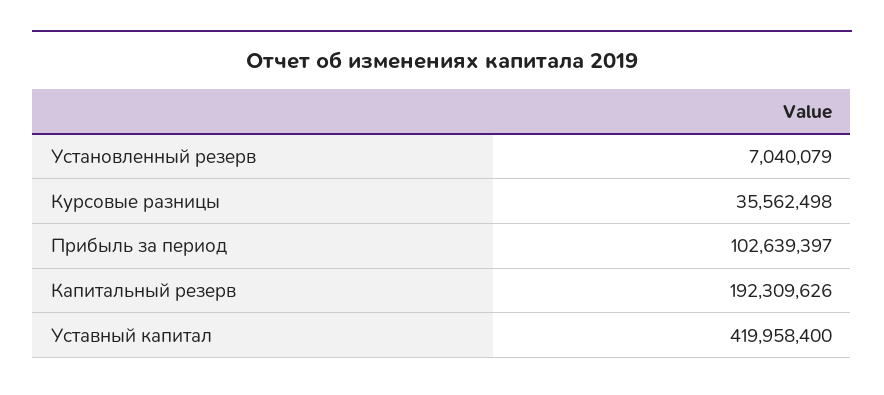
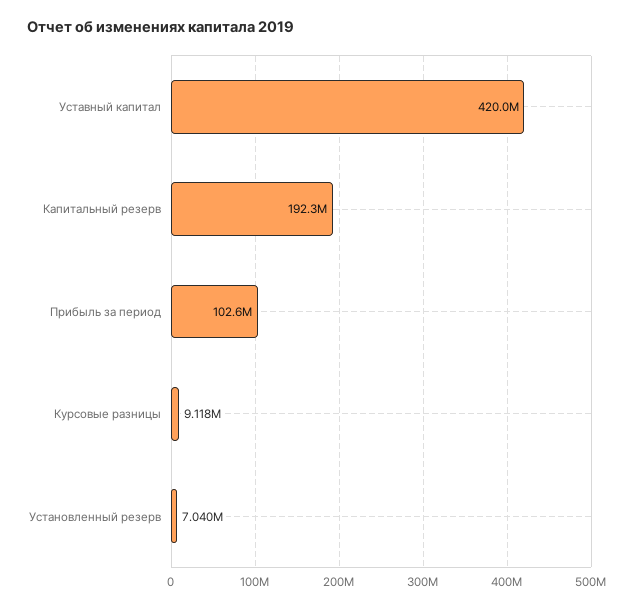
  {
    "Установленный резерв": 7040079,
-   "Курсовые разницы": 35562498,
+   "Курсовые разницы": 9118000,
    "Прибыль за период": 102639397,
    "Капитальный резерв": 192309626,
    "Уставный капитал": 419958400
  }

